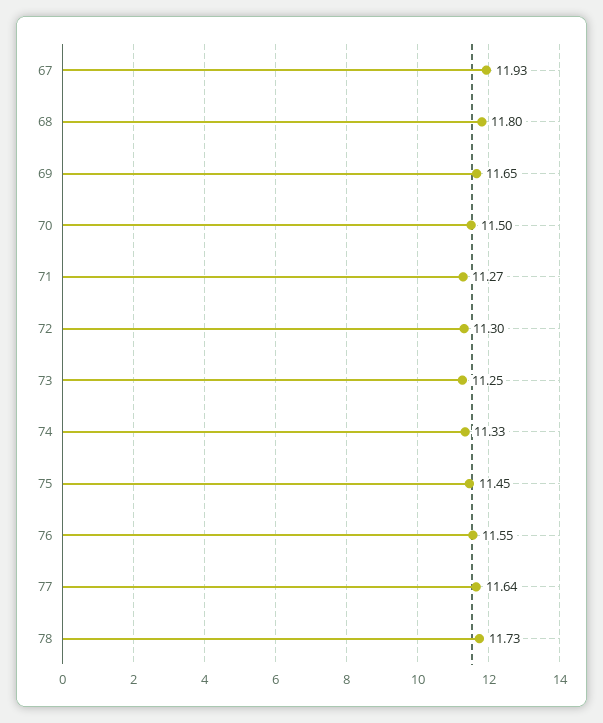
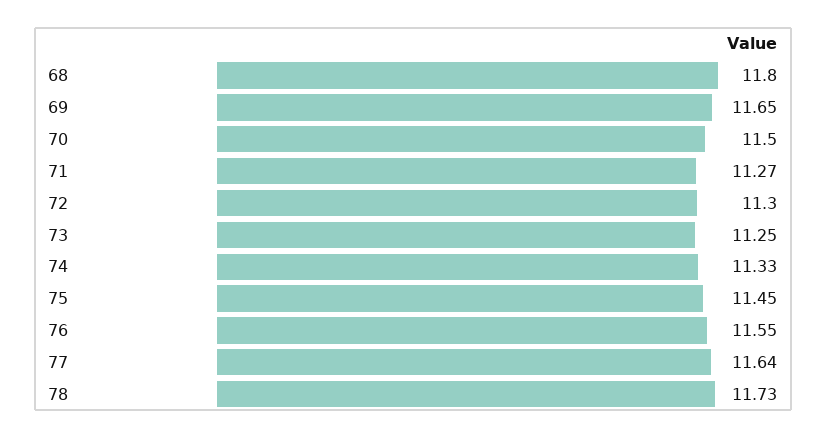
  {
-   "67": 11.93,
    "68": 11.8,
    "69": 11.65,
    "70": 11.5,
    "71": 11.27,
    "72": 11.3,
    "73": 11.25,
    "74": 11.33,
    "75": 11.45,
    "76": 11.55,
    "77": 11.64,
    "78": 11.73
  }

